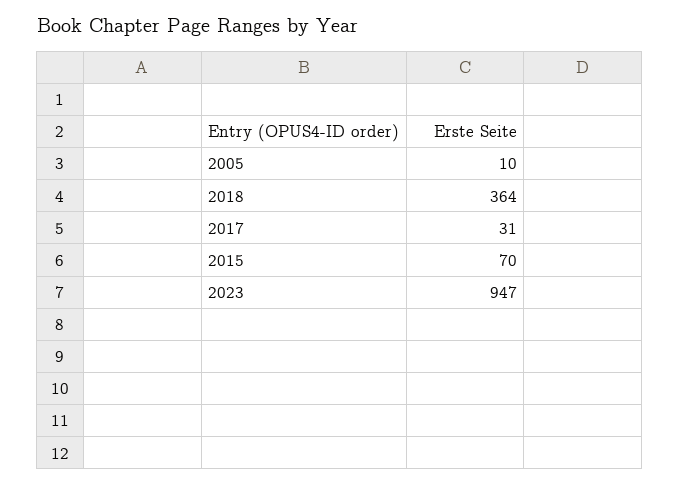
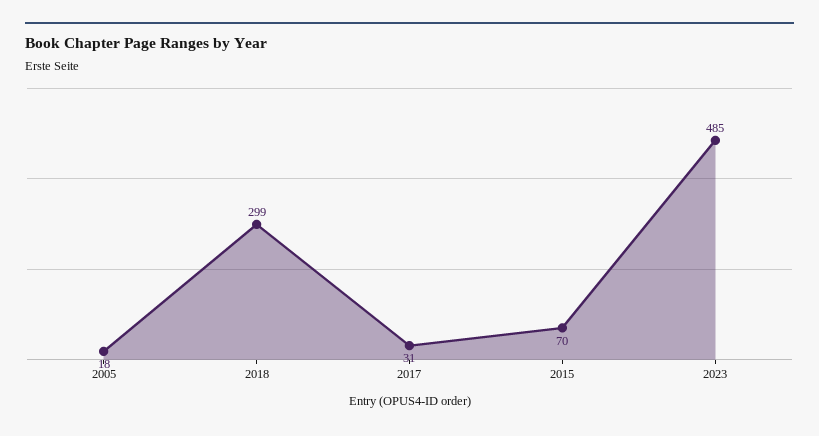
  {
-   "2005": 10,
+   "2005": 18,
-   "2018": 364,
+   "2018": 299,
    "2017": 31,
    "2015": 70,
-   "2023": 947
+   "2023": 485
  }

